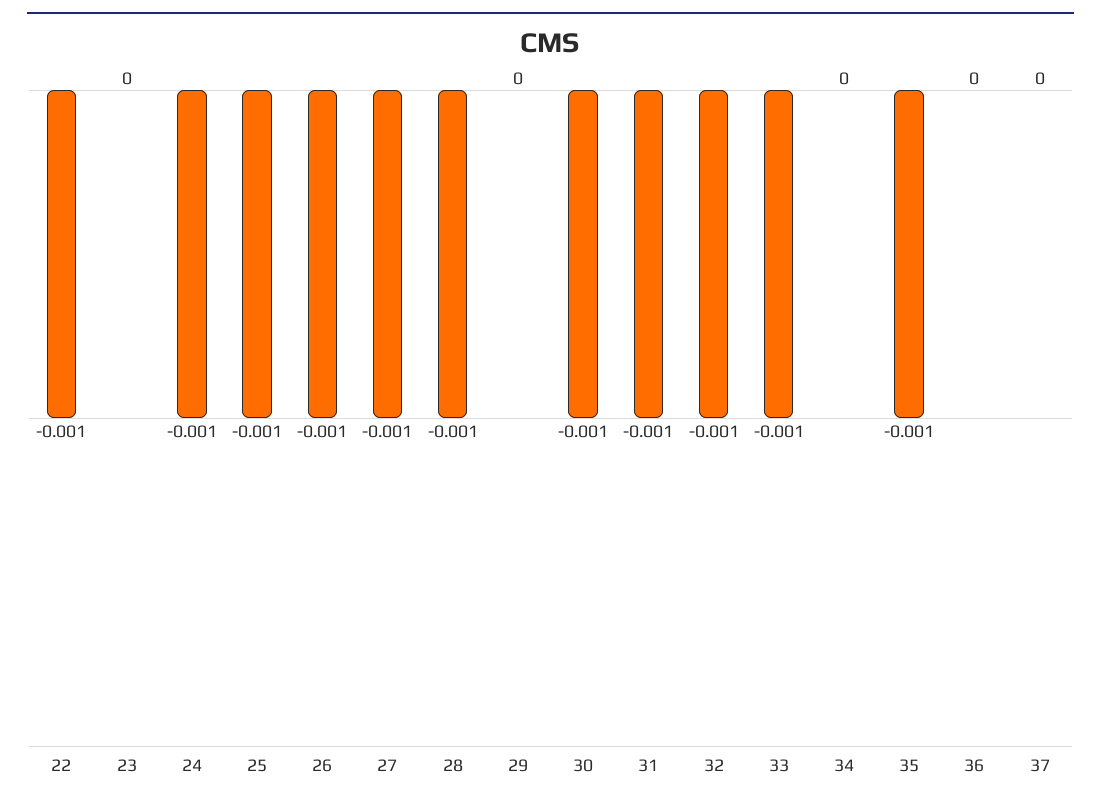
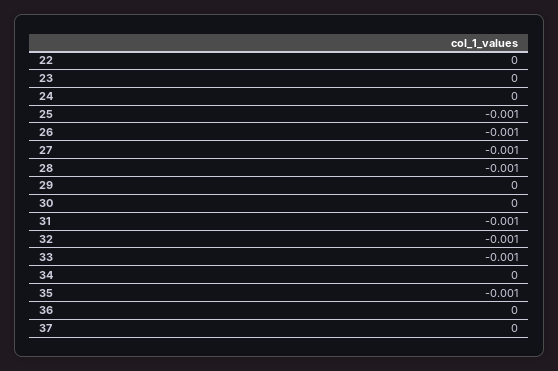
  {
-   "22": -0.001,
+   "22": 0,
    "23": 0,
-   "24": -0.001,
+   "24": 0,
    "25": -0.001,
    "26": -0.001,
    "27": -0.001,
    "28": -0.001,
    "29": 0,
-   "30": -0.001,
+   "30": 0,
    "31": -0.001,
    "32": -0.001,
    "33": -0.001,
    "34": 0,
    "35": -0.001,
    "36": 0,
    "37": 0
  }

